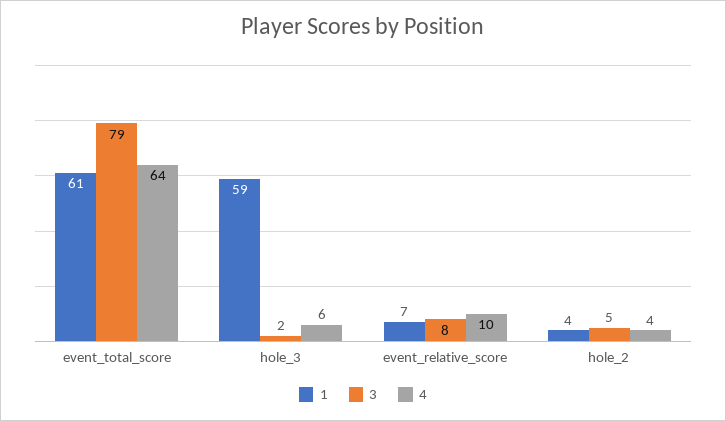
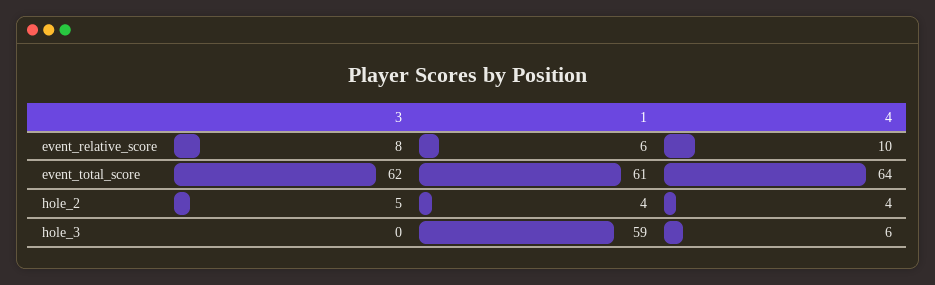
  {
    "1": {
      "event_total_score": 61,
      "hole_3": 59,
-     "event_relative_score": 7,
+     "event_relative_score": 6,
      "hole_2": 4
    },
    "3": {
-     "event_total_score": 79,
+     "event_total_score": 62,
-     "hole_3": 2,
+     "hole_3": 0,
      "event_relative_score": 8,
      "hole_2": 5
    },
    "4": {
      "event_total_score": 64,
      "hole_3": 6,
      "event_relative_score": 10,
      "hole_2": 4
    }
  }

